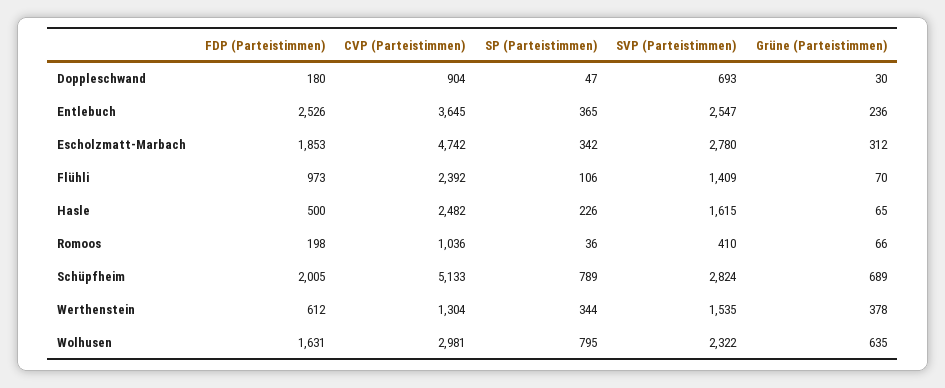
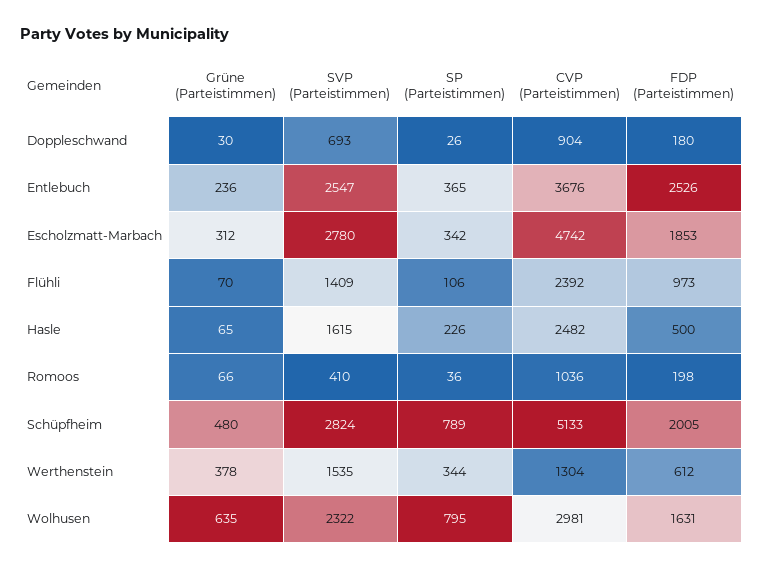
  {
    "FDP (Parteistimmen)": {
      "Doppleschwand": 180,
      "Entlebuch": 2526,
      "Escholzmatt-Marbach": 1853,
      "Flühli": 973,
      "Hasle": 500,
      "Romoos": 198,
      "Schüpfheim": 2005,
      "Werthenstein": 612,
      "Wolhusen": 1631
    },
    "CVP (Parteistimmen)": {
      "Doppleschwand": 904,
-     "Entlebuch": 3645,
+     "Entlebuch": 3676,
      "Escholzmatt-Marbach": 4742,
      "Flühli": 2392,
      "Hasle": 2482,
      "Romoos": 1036,
      "Schüpfheim": 5133,
      "Werthenstein": 1304,
      "Wolhusen": 2981
    },
    "SP (Parteistimmen)": {
-     "Doppleschwand": 47,
+     "Doppleschwand": 26,
      "Entlebuch": 365,
      "Escholzmatt-Marbach": 342,
      "Flühli": 106,
      "Hasle": 226,
      "Romoos": 36,
      "Schüpfheim": 789,
      "Werthenstein": 344,
      "Wolhusen": 795
    },
    "SVP (Parteistimmen)": {
      "Doppleschwand": 693,
      "Entlebuch": 2547,
      "Escholzmatt-Marbach": 2780,
      "Flühli": 1409,
      "Hasle": 1615,
      "Romoos": 410,
      "Schüpfheim": 2824,
      "Werthenstein": 1535,
      "Wolhusen": 2322
    },
    "Grüne (Parteistimmen)": {
      "Doppleschwand": 30,
      "Entlebuch": 236,
      "Escholzmatt-Marbach": 312,
      "Flühli": 70,
      "Hasle": 65,
      "Romoos": 66,
-     "Schüpfheim": 689,
+     "Schüpfheim": 480,
      "Werthenstein": 378,
      "Wolhusen": 635
    }
  }

